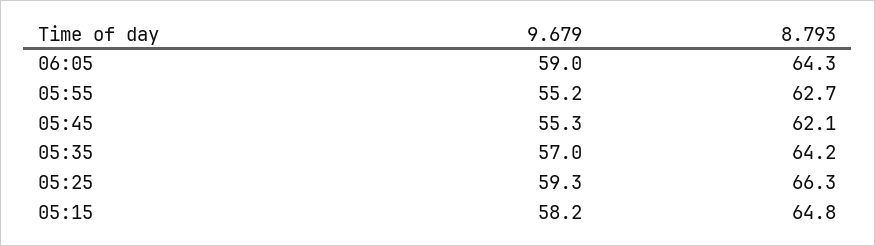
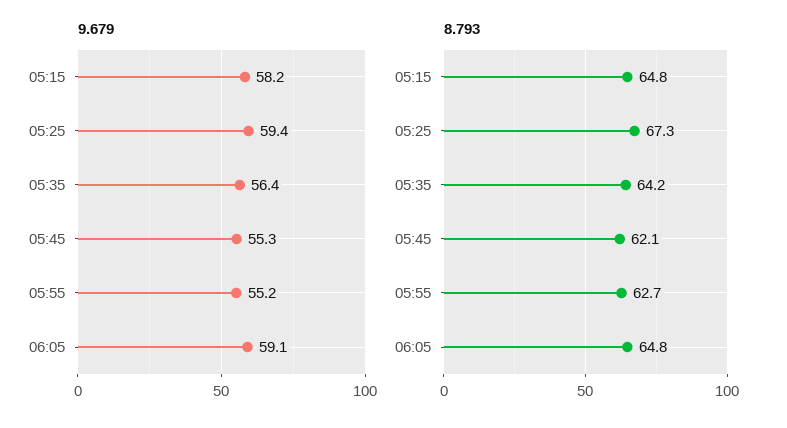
  {
    "9.679": {
-     "06:05": 59,
+     "06:05": 59.1,
      "05:55": 55.2,
      "05:45": 55.3,
-     "05:35": 57,
+     "05:35": 56.4,
-     "05:25": 59.3,
+     "05:25": 59.4,
      "05:15": 58.2
    },
    "8.793": {
-     "06:05": 64.3,
+     "06:05": 64.8,
      "05:55": 62.7,
      "05:45": 62.1,
      "05:35": 64.2,
-     "05:25": 66.3,
+     "05:25": 67.3,
      "05:15": 64.8
    }
  }

